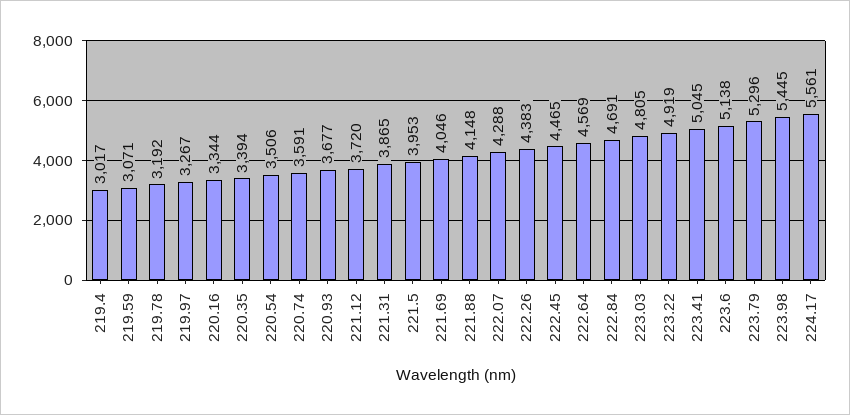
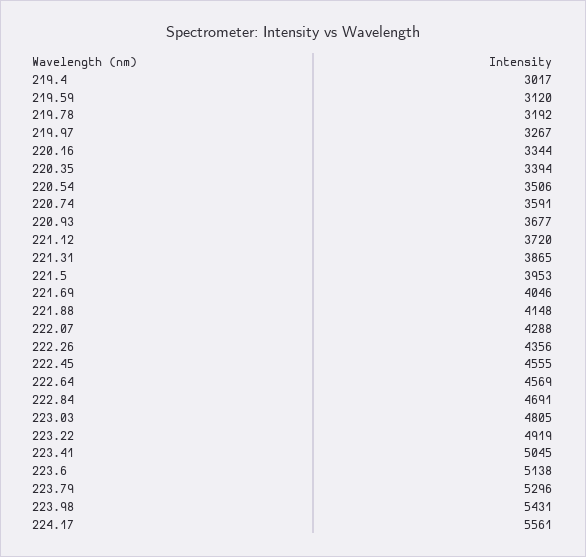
  {
    "219.4": 3017,
-   "219.59": 3071,
+   "219.59": 3120,
    "219.78": 3192,
    "219.97": 3267,
    "220.16": 3344,
    "220.35": 3394,
    "220.54": 3506,
    "220.74": 3591,
    "220.93": 3677,
    "221.12": 3720,
    "221.31": 3865,
    "221.5": 3953,
    "221.69": 4046,
    "221.88": 4148,
    "222.07": 4288,
-   "222.26": 4383,
+   "222.26": 4356,
-   "222.45": 4465,
+   "222.45": 4555,
    "222.64": 4569,
    "222.84": 4691,
    "223.03": 4805,
    "223.22": 4919,
    "223.41": 5045,
    "223.6": 5138,
    "223.79": 5296,
-   "223.98": 5445,
+   "223.98": 5431,
    "224.17": 5561
  }

